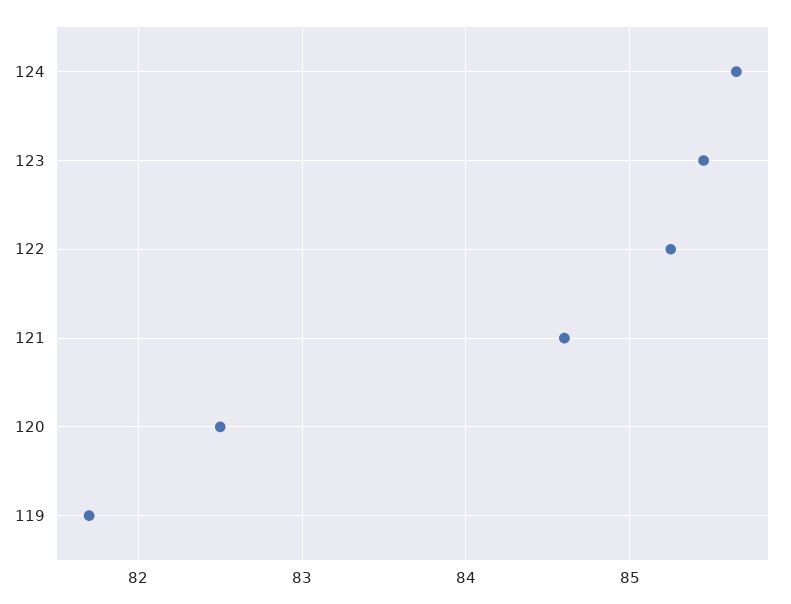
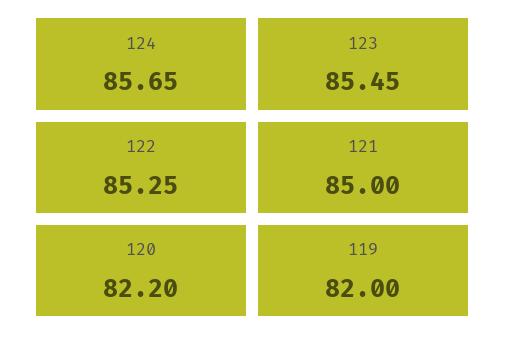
  {
    "124": 85.65,
    "123": 85.45,
    "122": 85.25,
-   "121": 84.6,
+   "121": 85,
-   "120": 82.5,
+   "120": 82.2,
-   "119": 81.7
+   "119": 82
  }

